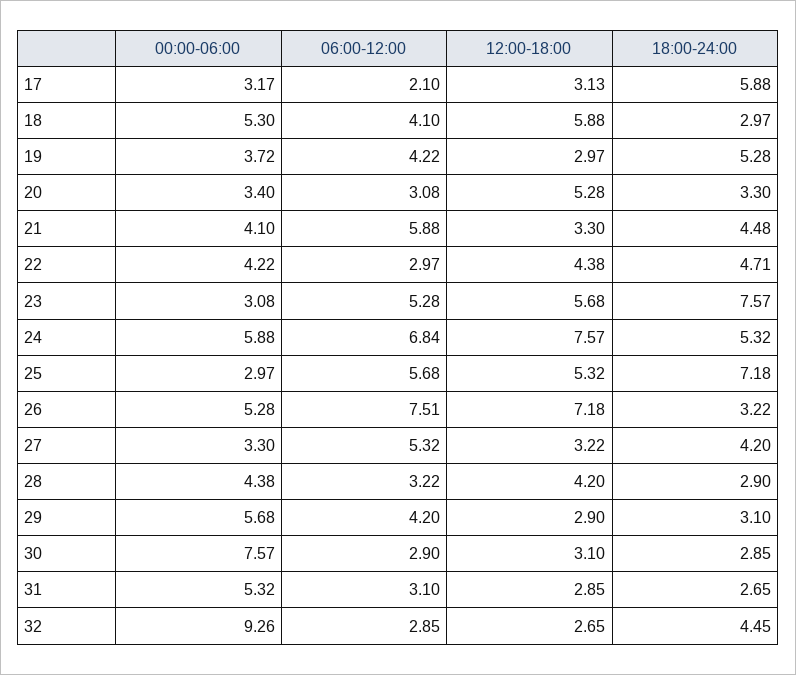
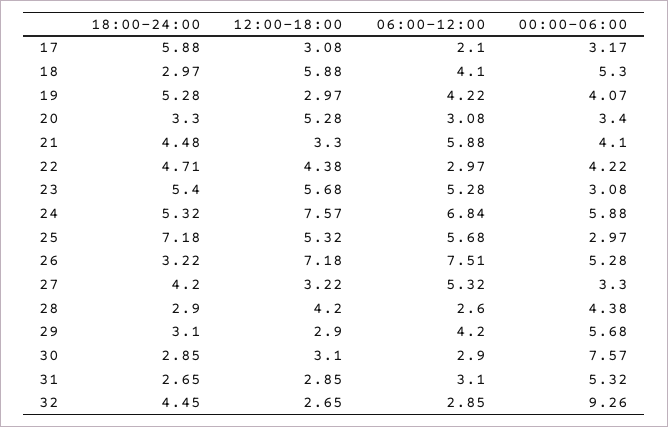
  {
    "00:00-06:00": {
      "17": 3.17,
      "18": 5.3,
-     "19": 3.72,
+     "19": 4.07,
      "20": 3.4,
      "21": 4.1,
      "22": 4.22,
      "23": 3.08,
      "24": 5.88,
      "25": 2.97,
      "26": 5.28,
      "27": 3.3,
      "28": 4.38,
      "29": 5.68,
      "30": 7.57,
      "31": 5.32,
      "32": 9.26
    },
    "06:00-12:00": {
      "17": 2.1,
      "18": 4.1,
      "19": 4.22,
      "20": 3.08,
      "21": 5.88,
      "22": 2.97,
      "23": 5.28,
      "24": 6.84,
      "25": 5.68,
      "26": 7.51,
      "27": 5.32,
-     "28": 3.22,
+     "28": 2.6,
      "29": 4.2,
      "30": 2.9,
      "31": 3.1,
      "32": 2.85
    },
    "12:00-18:00": {
-     "17": 3.13,
+     "17": 3.08,
      "18": 5.88,
      "19": 2.97,
      "20": 5.28,
      "21": 3.3,
      "22": 4.38,
      "23": 5.68,
      "24": 7.57,
      "25": 5.32,
      "26": 7.18,
      "27": 3.22,
      "28": 4.2,
      "29": 2.9,
      "30": 3.1,
      "31": 2.85,
      "32": 2.65
    },
    "18:00-24:00": {
      "17": 5.88,
      "18": 2.97,
      "19": 5.28,
      "20": 3.3,
      "21": 4.48,
      "22": 4.71,
-     "23": 7.57,
+     "23": 5.4,
      "24": 5.32,
      "25": 7.18,
      "26": 3.22,
      "27": 4.2,
      "28": 2.9,
      "29": 3.1,
      "30": 2.85,
      "31": 2.65,
      "32": 4.45
    }
  }

